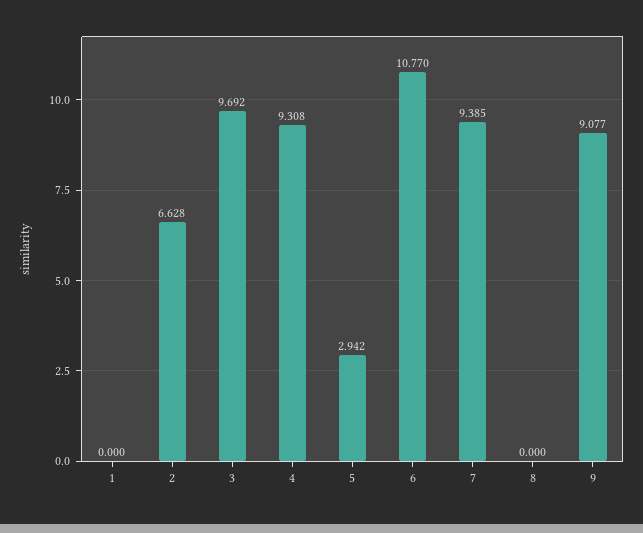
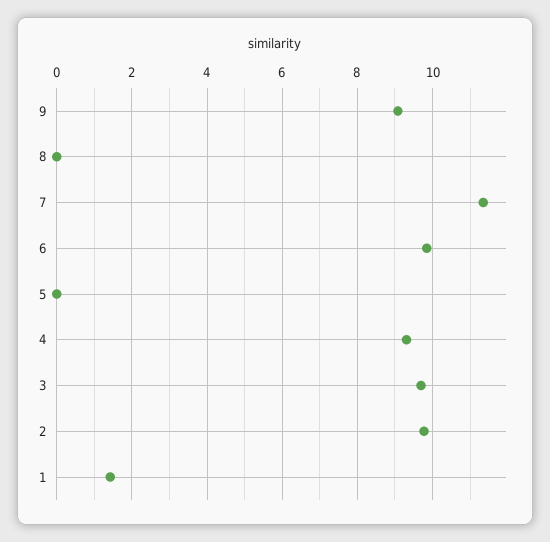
  {
-   "1": 0,
+   "1": 1.4,
-   "2": 6.628,
+   "2": 9.8,
    "3": 9.692,
    "4": 9.308,
-   "5": 2.942,
+   "5": 0,
-   "6": 10.77,
+   "6": 9.8,
-   "7": 9.385,
+   "7": 11.4,
    "8": 0,
    "9": 9.077
  }

